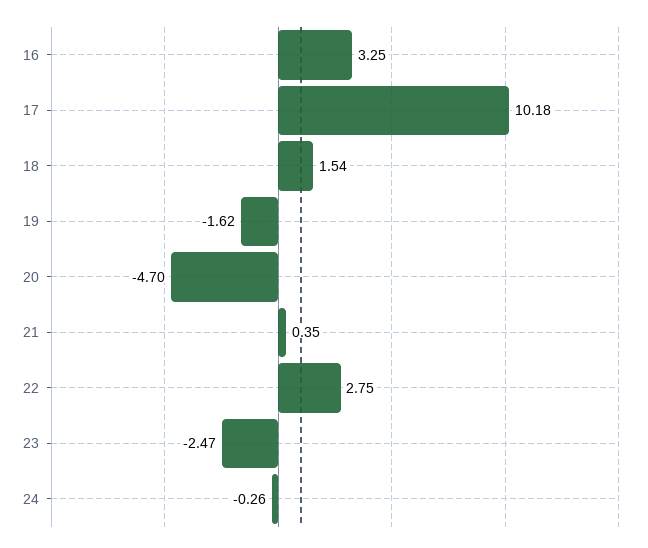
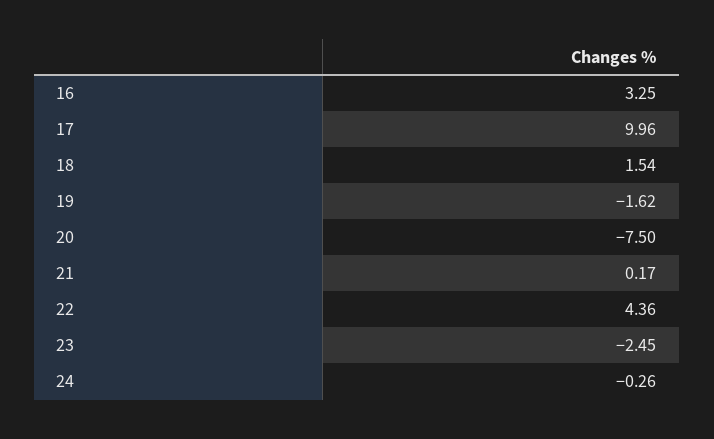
  {
    "16": 3.25,
-   "17": 10.18,
+   "17": 9.96,
    "18": 1.54,
    "19": -1.62,
-   "20": -4.7,
+   "20": -7.5,
-   "21": 0.35,
+   "21": 0.17,
-   "22": 2.75,
+   "22": 4.36,
-   "23": -2.47,
+   "23": -2.45,
    "24": -0.26
  }

